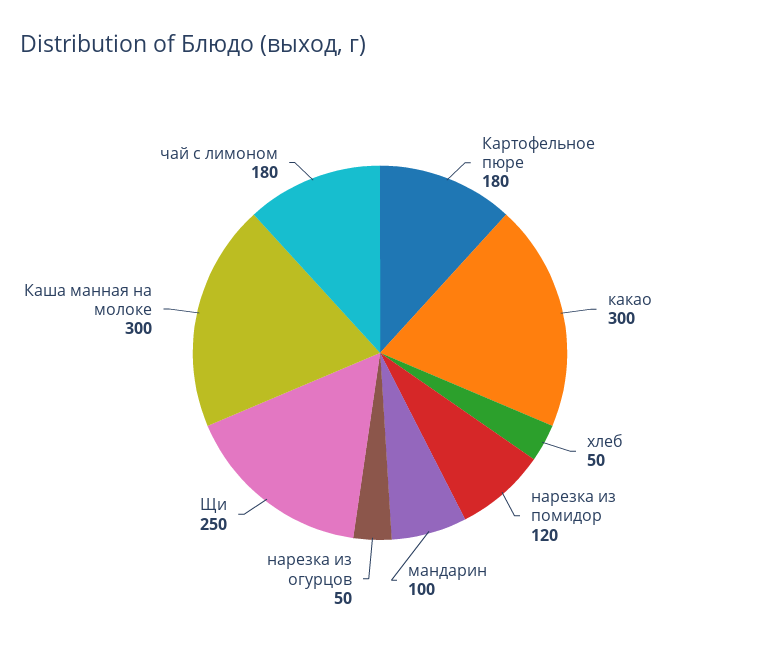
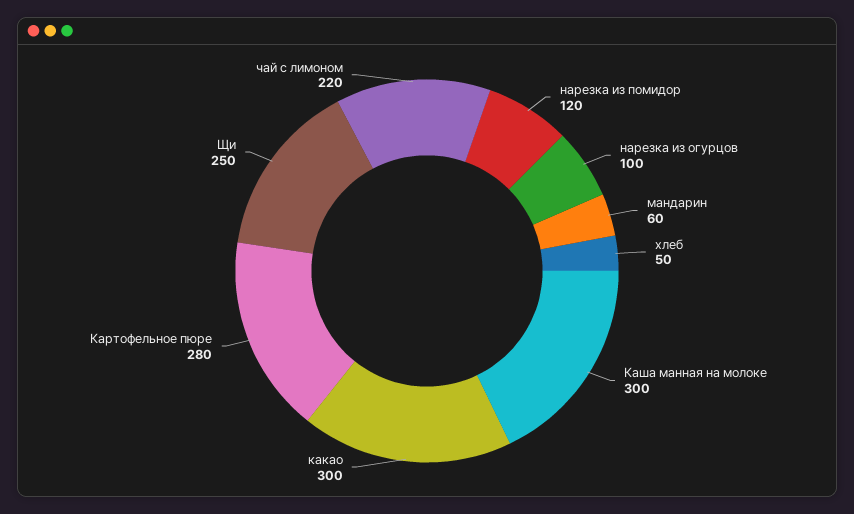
  {
-   "Картофельное пюре": 180,
+   "Картофельное пюре": 280,
    "какао": 300,
    "хлеб": 50,
    "нарезка из помидор": 120,
-   "мандарин": 100,
+   "мандарин": 60,
-   "нарезка из огурцов": 50,
+   "нарезка из огурцов": 100,
    "Щи": 250,
    "Каша манная на молоке": 300,
-   "чай с лимоном": 180
+   "чай с лимоном": 220
  }

